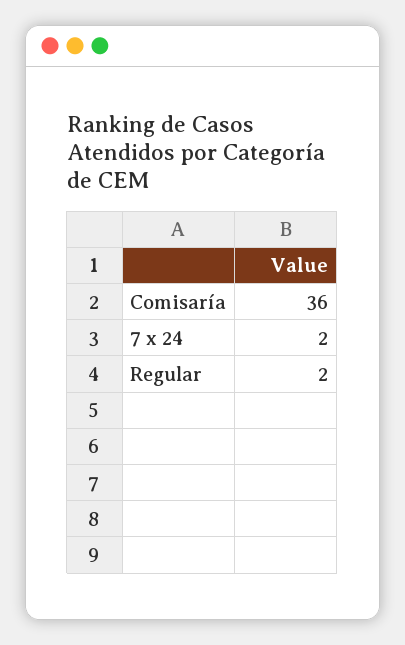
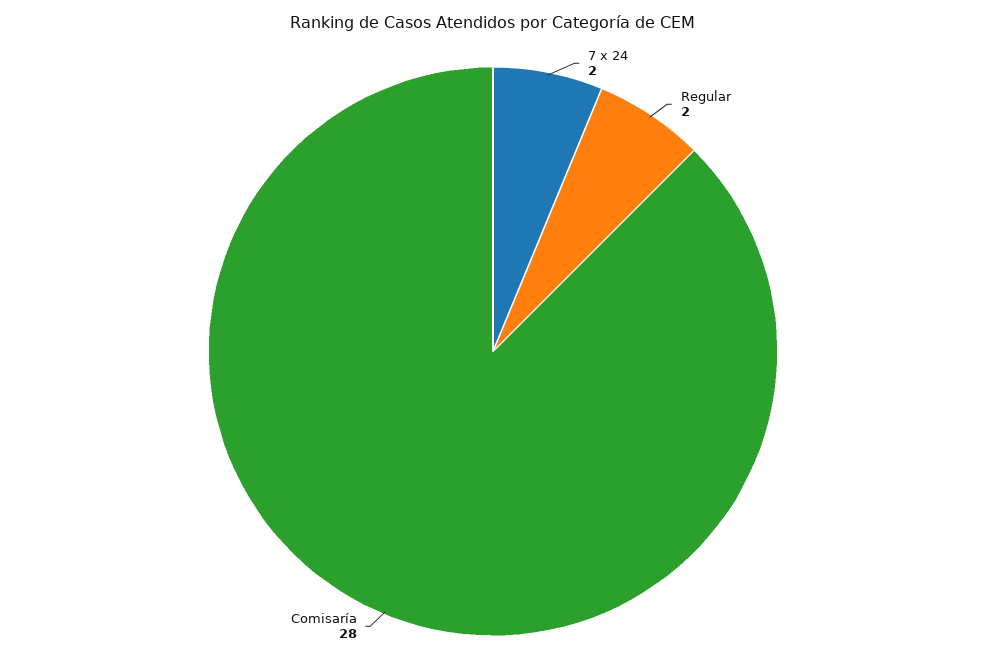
  {
-   "Comisaría": 36,
+   "Comisaría": 28,
    "7 x 24": 2,
    "Regular": 2
  }

